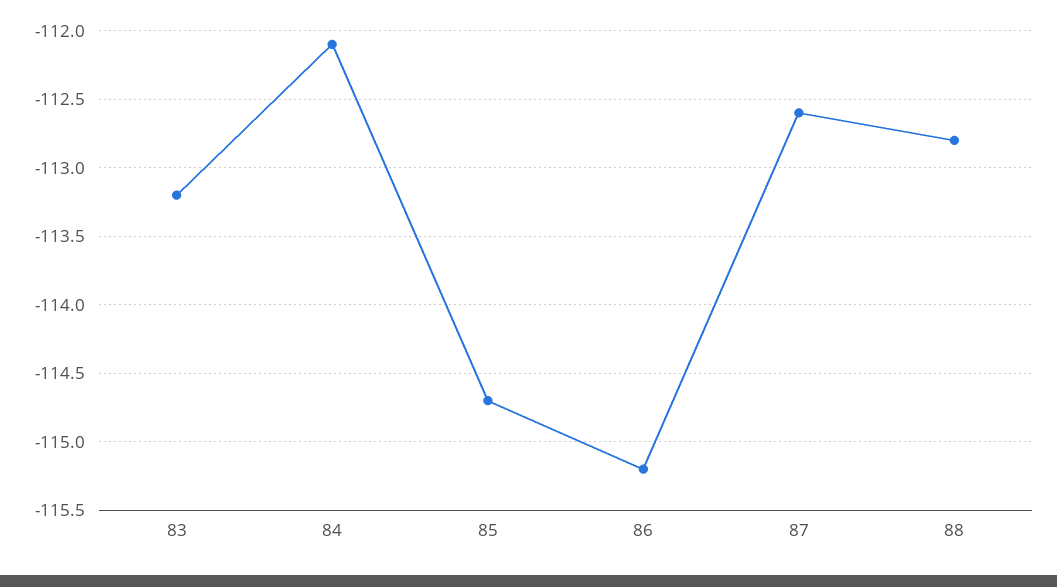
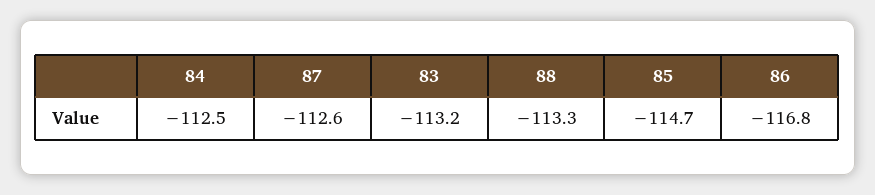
  {
    "83": -113.2,
-   "84": -112.1,
+   "84": -112.5,
    "85": -114.7,
-   "86": -115.2,
+   "86": -116.8,
    "87": -112.6,
-   "88": -112.8
+   "88": -113.3
  }

